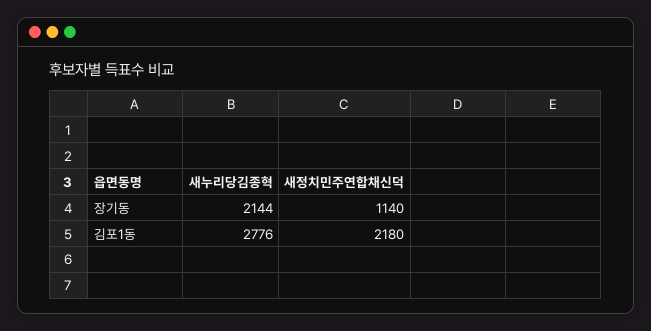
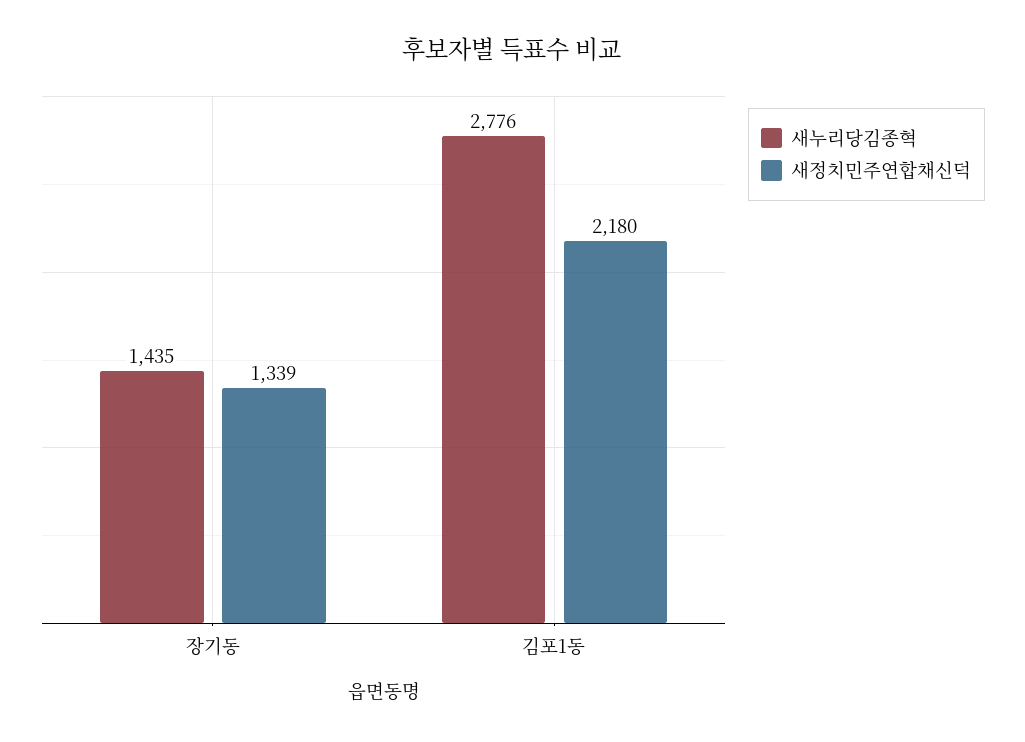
  {
    "새누리당김종혁": {
-     "장기동": 2144,
+     "장기동": 1435,
      "김포1동": 2776
    },
    "새정치민주연합채신덕": {
-     "장기동": 1140,
+     "장기동": 1339,
      "김포1동": 2180
    }
  }

